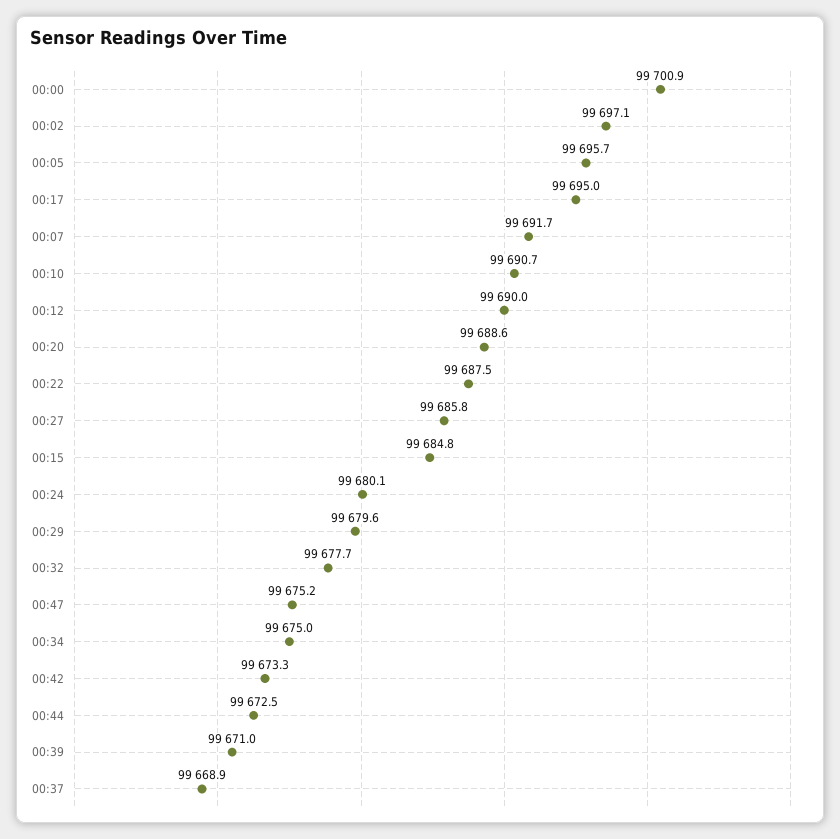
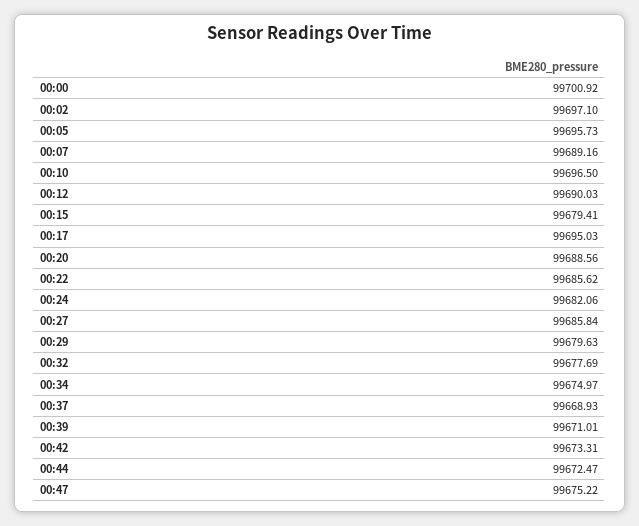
  {
    "00:00": 99700.92,
    "00:02": 99697.1,
    "00:05": 99695.73,
    "00:17": 99695.03,
-   "00:07": 99691.7,
+   "00:07": 99689.16,
-   "00:10": 99690.7,
+   "00:10": 99696.5,
    "00:12": 99690.03,
    "00:20": 99688.56,
-   "00:22": 99687.5,
+   "00:22": 99685.62,
    "00:27": 99685.84,
-   "00:15": 99684.8,
+   "00:15": 99679.41,
-   "00:24": 99680.1,
+   "00:24": 99682.06,
    "00:29": 99679.63,
    "00:32": 99677.69,
    "00:47": 99675.22,
    "00:34": 99674.97,
    "00:42": 99673.31,
    "00:44": 99672.47,
    "00:39": 99671.01,
    "00:37": 99668.93
  }

